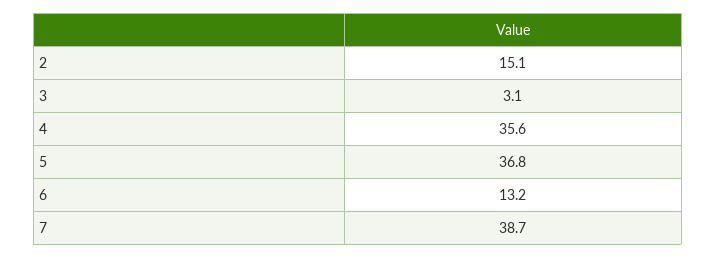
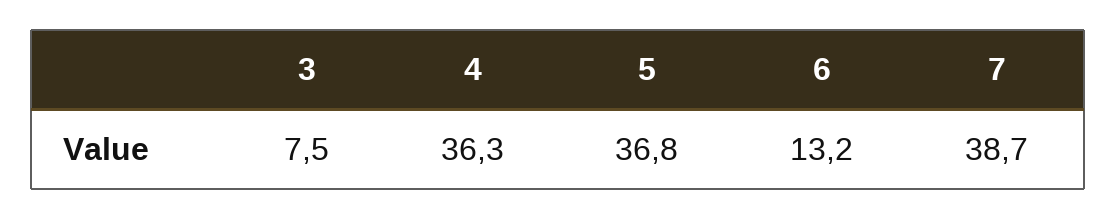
  {
-   "2": 15.1,
-   "3": 3.1,
+   "3": 7.5,
-   "4": 35.6,
+   "4": 36.3,
    "5": 36.8,
    "6": 13.2,
    "7": 38.7
  }

